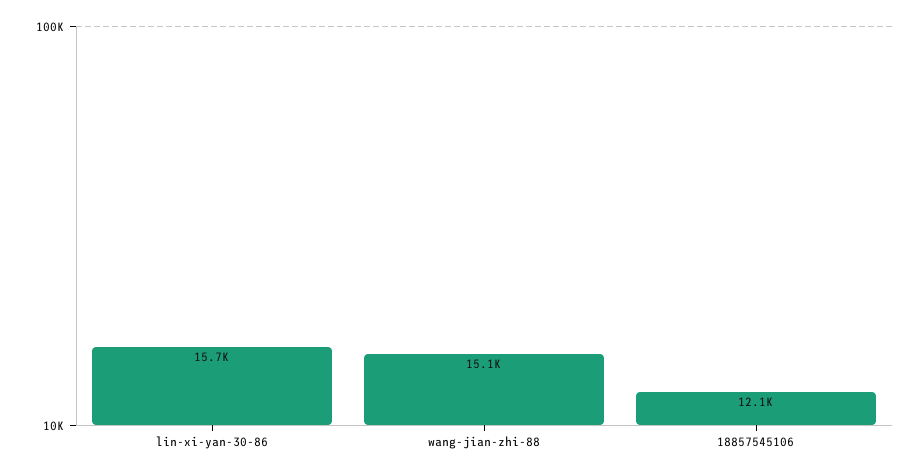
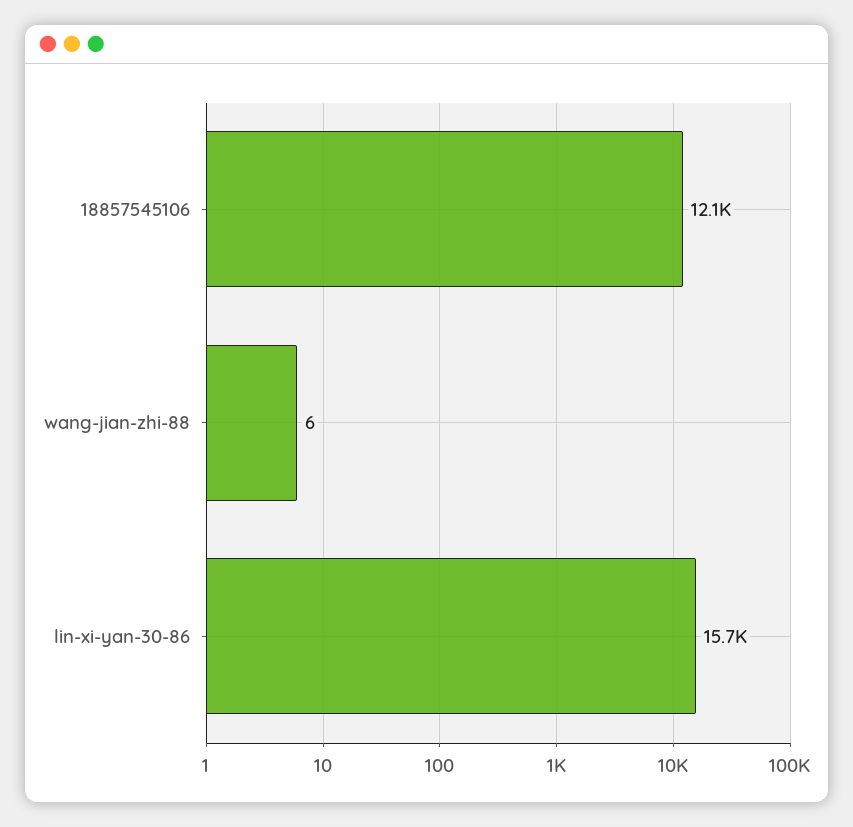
  {
    "lin-xi-yan-30-86": 15700,
-   "wang-jian-zhi-88": 15100,
+   "wang-jian-zhi-88": 6,
    "18857545106": 12100
  }

